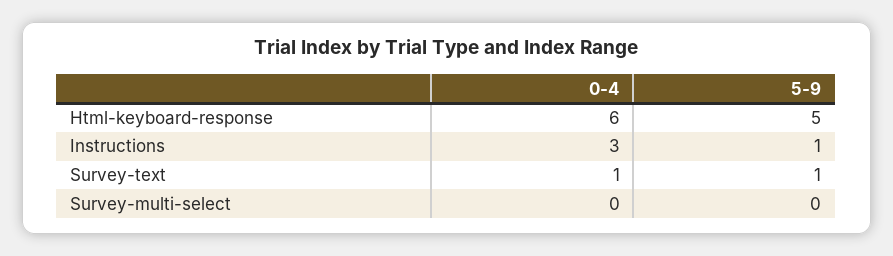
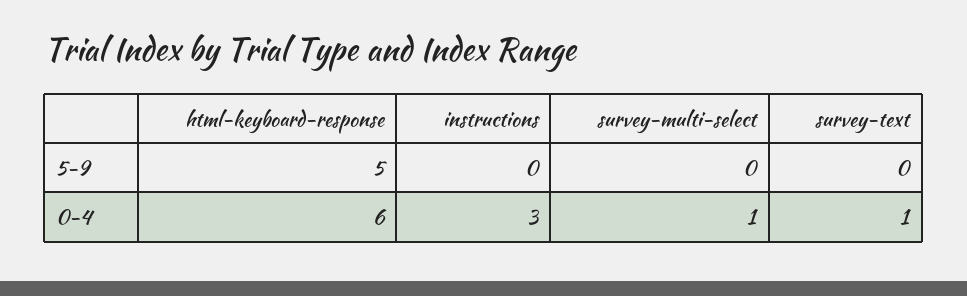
  {
    "0-4": {
      "Html-keyboard-response": 6,
      "Instructions": 3,
      "Survey-text": 1,
-     "Survey-multi-select": 0
+     "Survey-multi-select": 1
    },
    "5-9": {
      "Html-keyboard-response": 5,
-     "Instructions": 1,
+     "Instructions": 0,
-     "Survey-text": 1,
+     "Survey-text": 0,
      "Survey-multi-select": 0
    }
  }

